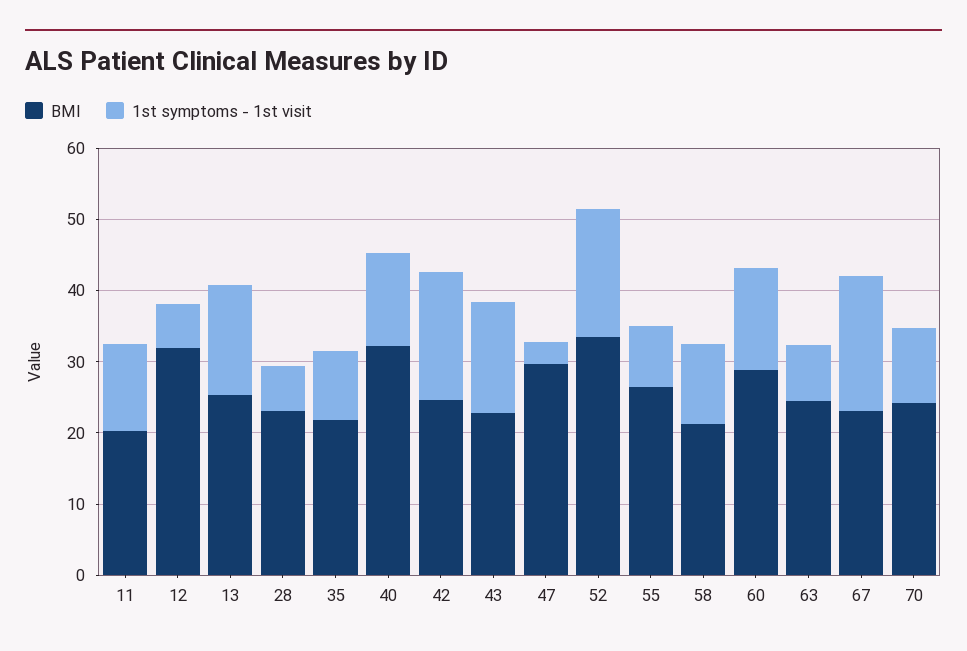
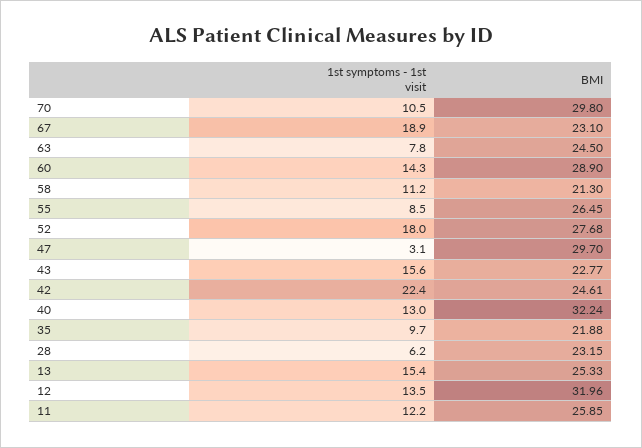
  {
    "BMI": {
-     "11": 20,
+     "11": 25.85,
      "12": 31.96,
      "13": 25.33,
      "28": 23.15,
      "35": 21.88,
      "40": 32.24,
      "42": 24.61,
      "43": 22.77,
      "47": 29.7,
-     "52": 34,
+     "52": 27.68,
      "55": 26.45,
      "58": 21.3,
      "60": 28.9,
      "63": 24.5,
      "67": 23.1,
-     "70": 24
+     "70": 29.8
    },
    "1st symptoms - 1st visit": {
      "11": 12.2,
-     "12": 6,
+     "12": 13.5,
      "13": 15.4,
      "28": 6.2,
      "35": 9.7,
      "40": 13,
-     "42": 18,
+     "42": 22.4,
      "43": 15.6,
      "47": 3.1,
      "52": 18,
      "55": 8.5,
      "58": 11.2,
      "60": 14.3,
      "63": 7.8,
      "67": 18.9,
      "70": 10.5
    }
  }

